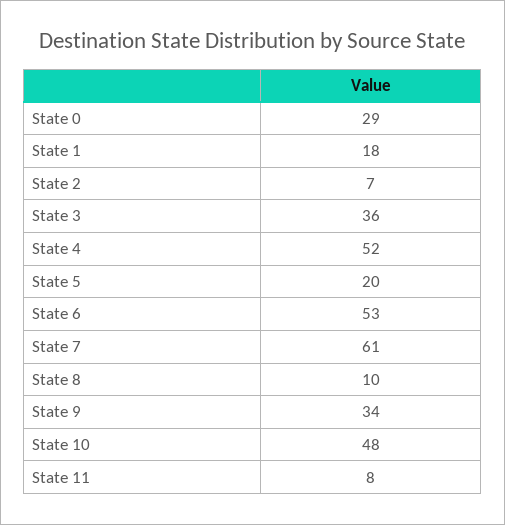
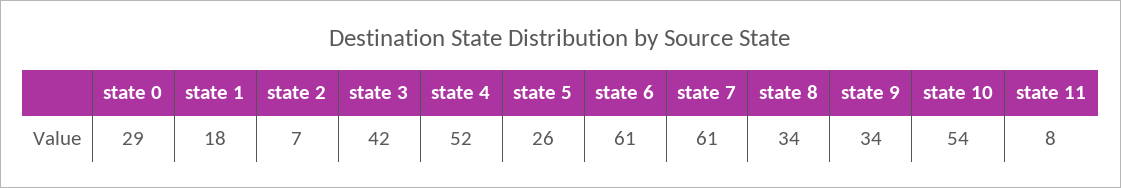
  {
    "State 0": 29,
    "State 1": 18,
    "State 2": 7,
-   "State 3": 36,
+   "State 3": 42,
    "State 4": 52,
-   "State 5": 20,
+   "State 5": 26,
-   "State 6": 53,
+   "State 6": 61,
    "State 7": 61,
-   "State 8": 10,
+   "State 8": 34,
    "State 9": 34,
-   "State 10": 48,
+   "State 10": 54,
    "State 11": 8
  }

